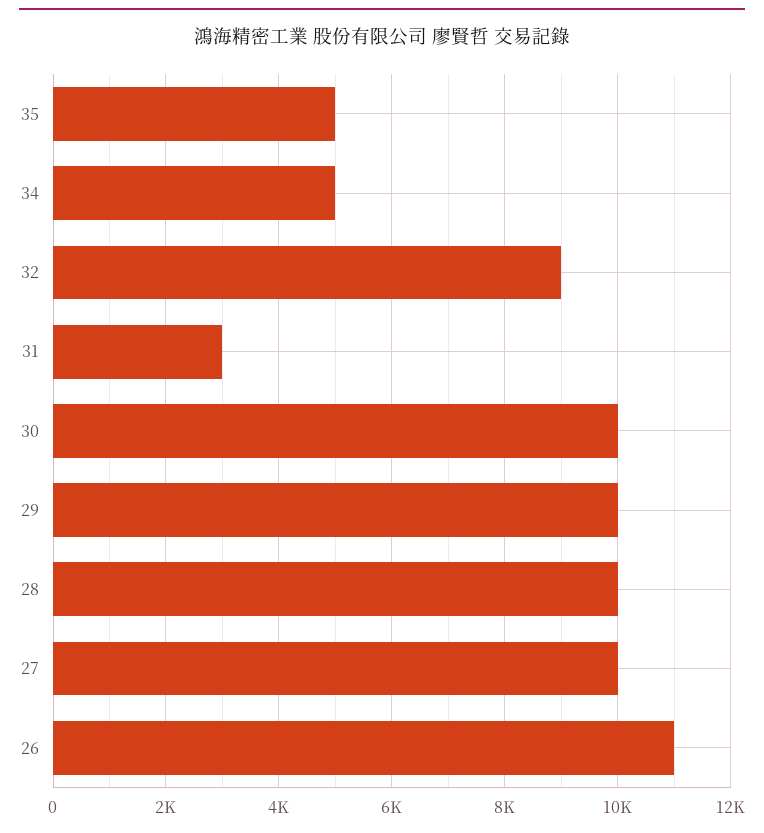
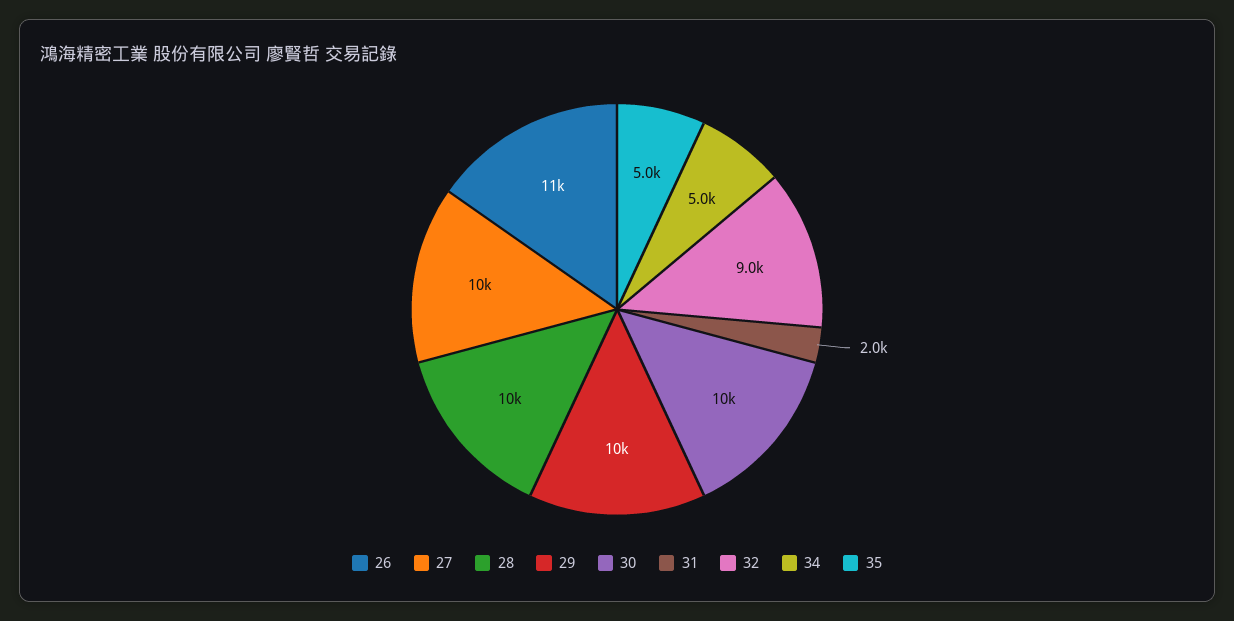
  {
    "35": 5000,
    "34": 5000,
    "32": 9000,
-   "31": 3000,
+   "31": 2000,
    "30": 10000,
    "29": 10000,
    "28": 10000,
    "27": 10000,
    "26": 11000
  }

